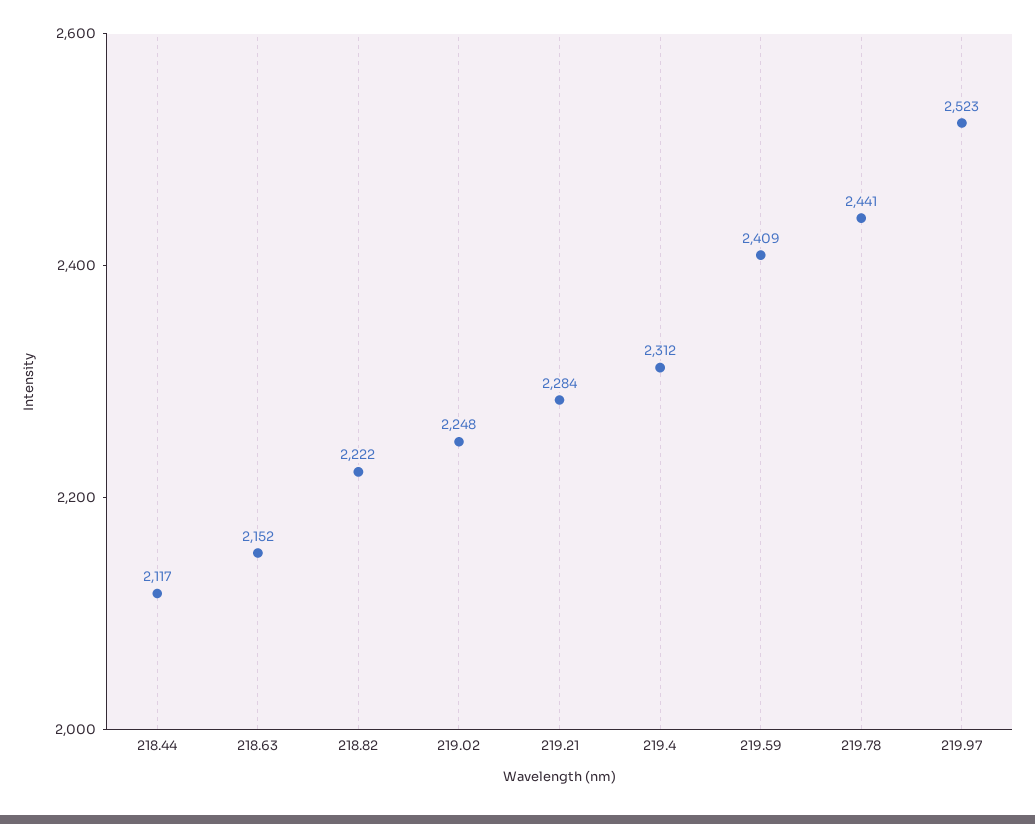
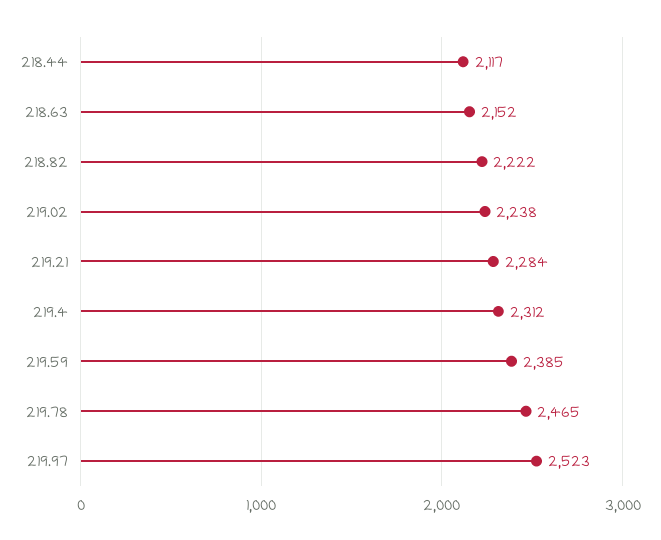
  {
    "218.44": 2117,
    "218.63": 2152,
    "218.82": 2222,
-   "219.02": 2248,
+   "219.02": 2238,
    "219.21": 2284,
    "219.4": 2312,
-   "219.59": 2409,
+   "219.59": 2385,
-   "219.78": 2441,
+   "219.78": 2465,
    "219.97": 2523
  }

